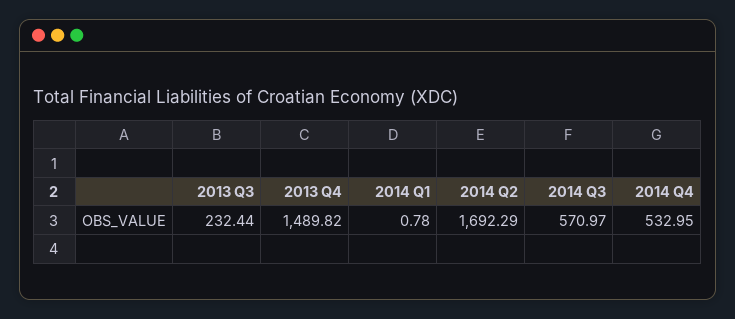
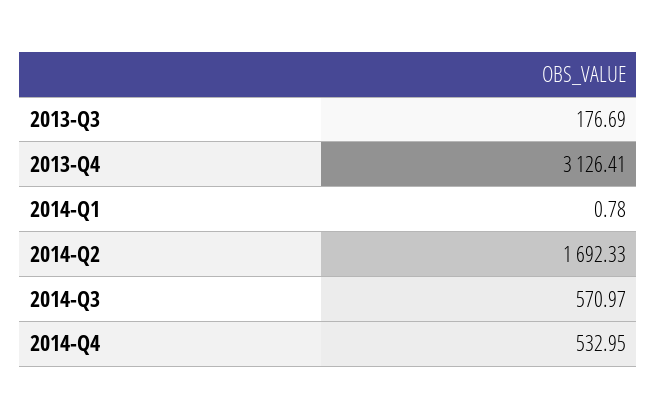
  {
-   "2013 Q3": 232.44,
+   "2013 Q3": 176.69,
-   "2013 Q4": 1489.82,
+   "2013 Q4": 3126.41,
    "2014 Q1": 0.78,
-   "2014 Q2": 1692.29,
+   "2014 Q2": 1692.33,
    "2014 Q3": 570.97,
    "2014 Q4": 532.95
  }

